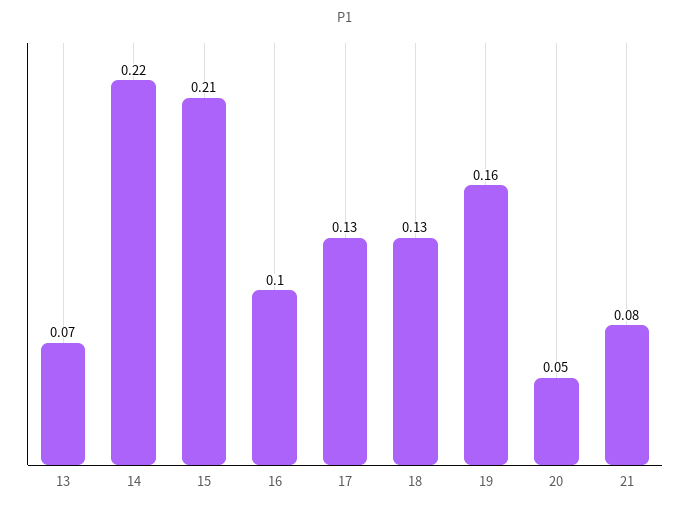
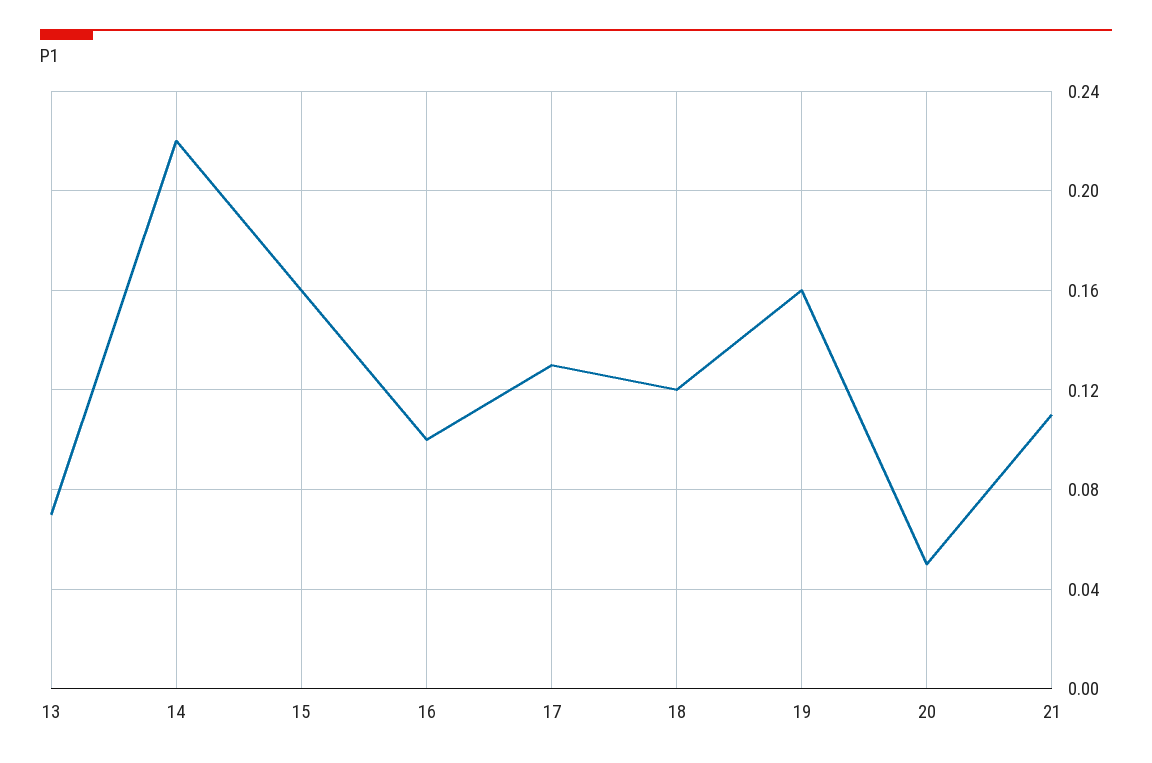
  {
    "13": 0.07,
    "14": 0.22,
-   "15": 0.21,
+   "15": 0.16,
    "16": 0.1,
    "17": 0.13,
-   "18": 0.13,
+   "18": 0.12,
    "19": 0.16,
    "20": 0.05,
-   "21": 0.08
+   "21": 0.11
  }

